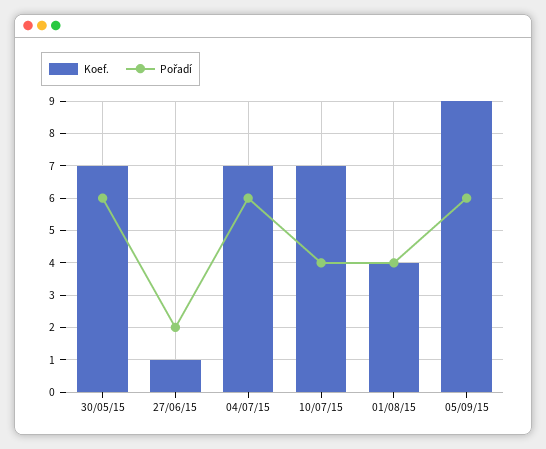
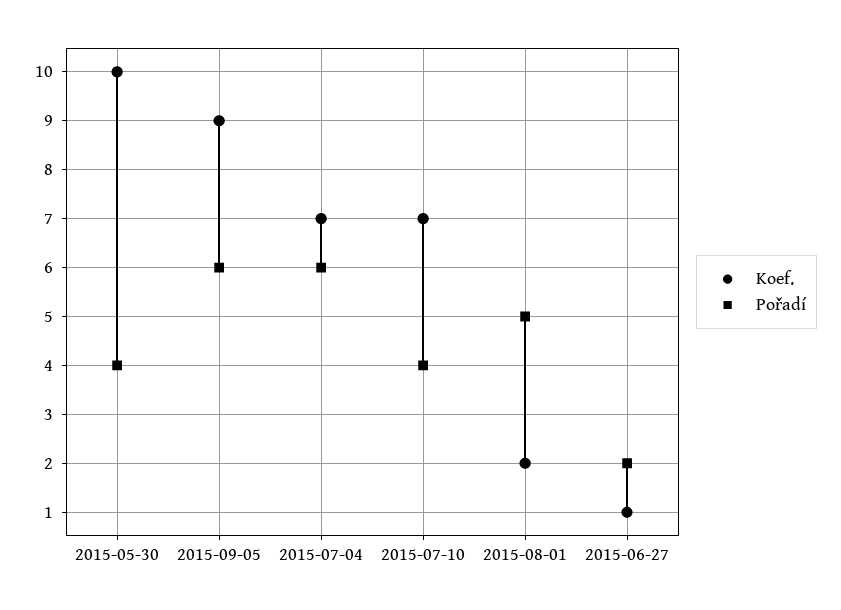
  {
    "Koef.": {
-     "30/05/15": 7,
+     "30/05/15": 10,
      "27/06/15": 1,
      "04/07/15": 7,
      "10/07/15": 7,
-     "01/08/15": 4,
+     "01/08/15": 2,
      "05/09/15": 9
    },
    "Pořadí": {
-     "30/05/15": 6,
+     "30/05/15": 4,
      "27/06/15": 2,
      "04/07/15": 6,
      "10/07/15": 4,
-     "01/08/15": 4,
+     "01/08/15": 5,
      "05/09/15": 6
    }
  }

